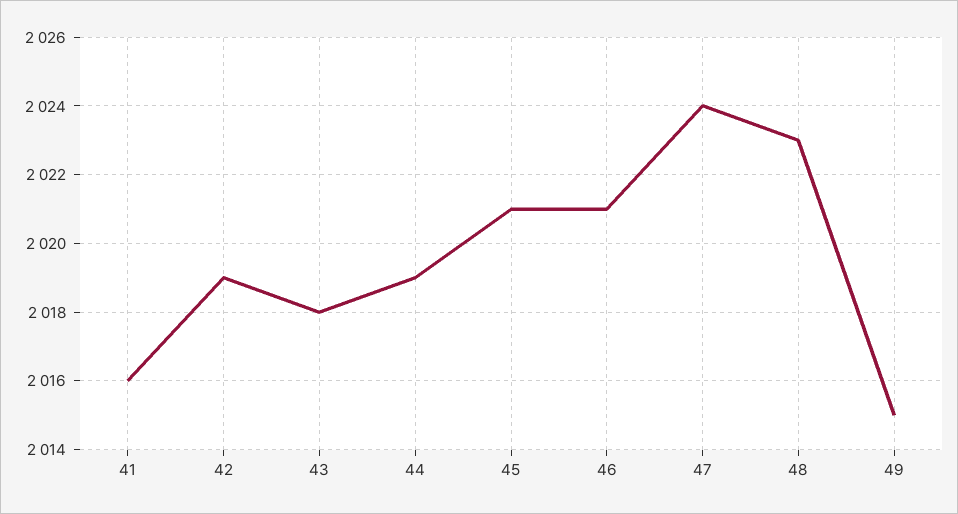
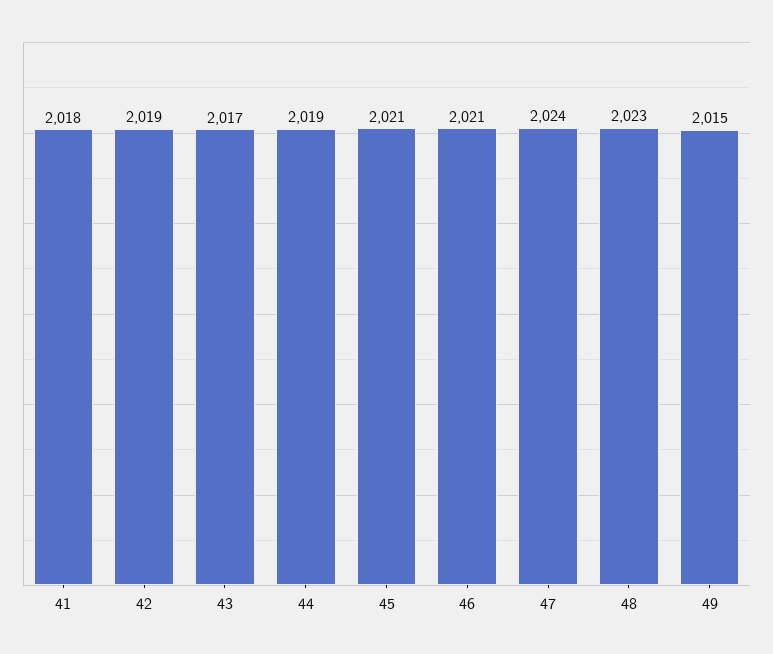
  {
-   "41": 2016,
+   "41": 2018,
    "42": 2019,
-   "43": 2018,
+   "43": 2017,
    "44": 2019,
    "45": 2021,
    "46": 2021,
    "47": 2024,
    "48": 2023,
    "49": 2015
  }

